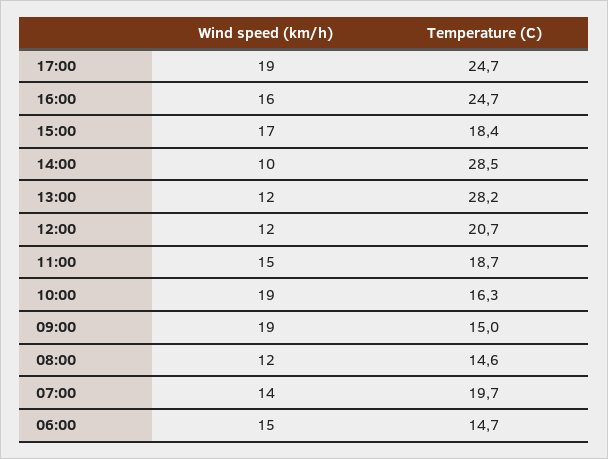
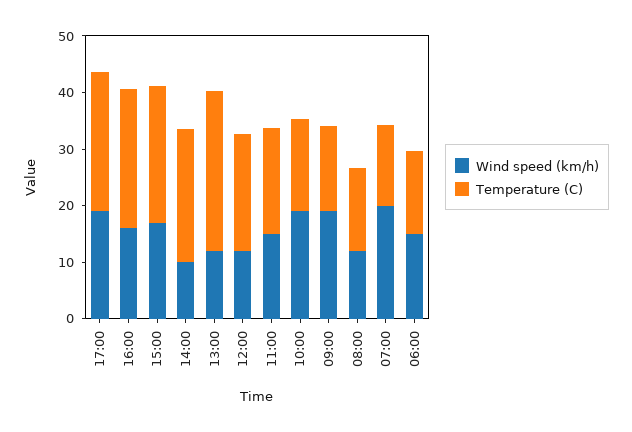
  {
    "Wind speed (km/h)": {
      "17:00": 19,
      "16:00": 16,
      "15:00": 17,
      "14:00": 10,
      "13:00": 12,
      "12:00": 12,
      "11:00": 15,
      "10:00": 19,
      "09:00": 19,
      "08:00": 12,
-     "07:00": 14,
+     "07:00": 20,
      "06:00": 15
    },
    "Temperature (C)": {
      "17:00": 24.7,
      "16:00": 24.7,
-     "15:00": 18.4,
+     "15:00": 24,
-     "14:00": 28.5,
+     "14:00": 24,
      "13:00": 28.2,
      "12:00": 20.7,
      "11:00": 18.7,
      "10:00": 16.3,
      "09:00": 15,
      "08:00": 14.6,
-     "07:00": 19.7,
+     "07:00": 14,
      "06:00": 14.7
    }
  }

